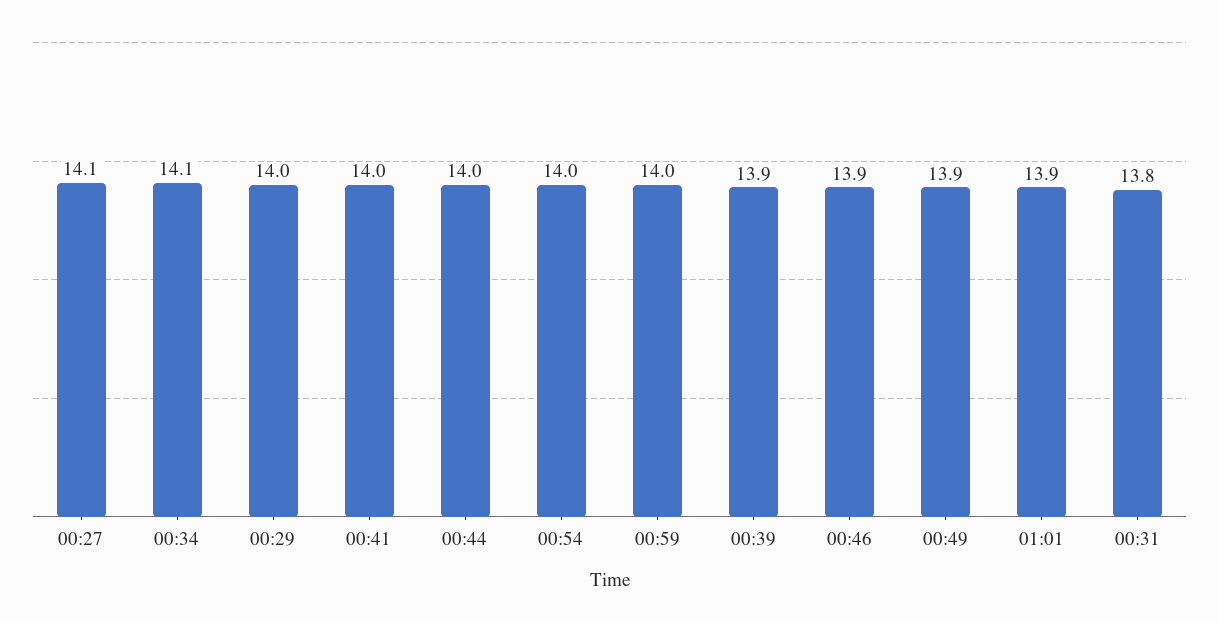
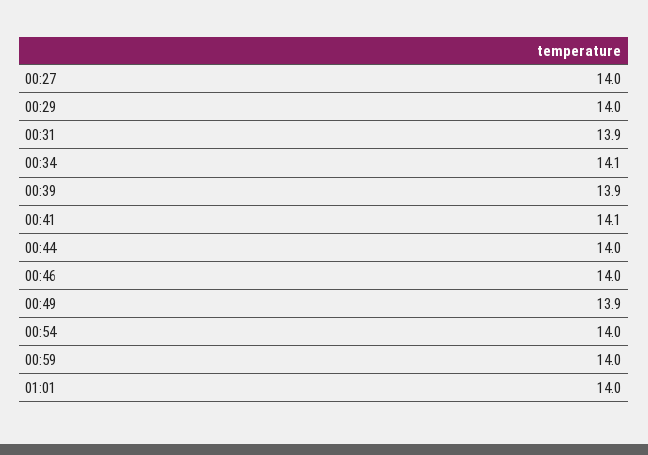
  {
-   "00:27": 14.1,
+   "00:27": 14,
    "00:34": 14.1,
    "00:29": 14,
-   "00:41": 14,
+   "00:41": 14.1,
    "00:44": 14,
    "00:54": 14,
    "00:59": 14,
    "00:39": 13.9,
-   "00:46": 13.9,
+   "00:46": 14,
    "00:49": 13.9,
-   "01:01": 13.9,
+   "01:01": 14,
-   "00:31": 13.8
+   "00:31": 13.9
  }

